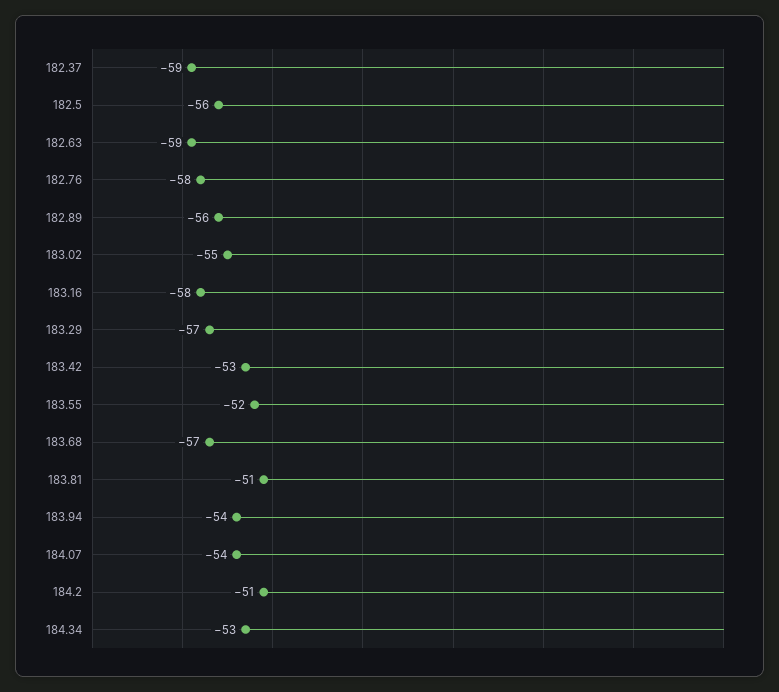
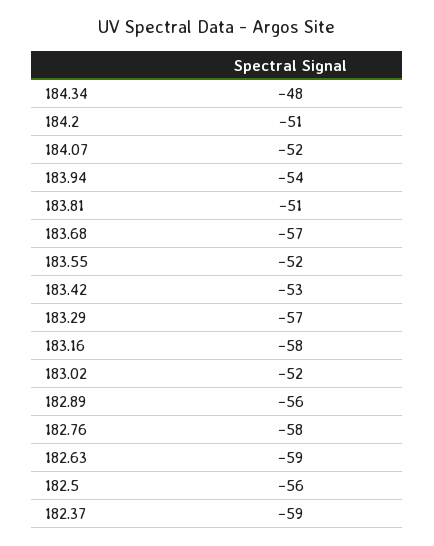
  {
    "182.37": -59,
    "182.5": -56,
    "182.63": -59,
    "182.76": -58,
    "182.89": -56,
-   "183.02": -55,
+   "183.02": -52,
    "183.16": -58,
    "183.29": -57,
    "183.42": -53,
    "183.55": -52,
    "183.68": -57,
    "183.81": -51,
    "183.94": -54,
-   "184.07": -54,
+   "184.07": -52,
    "184.2": -51,
-   "184.34": -53
+   "184.34": -48
  }

